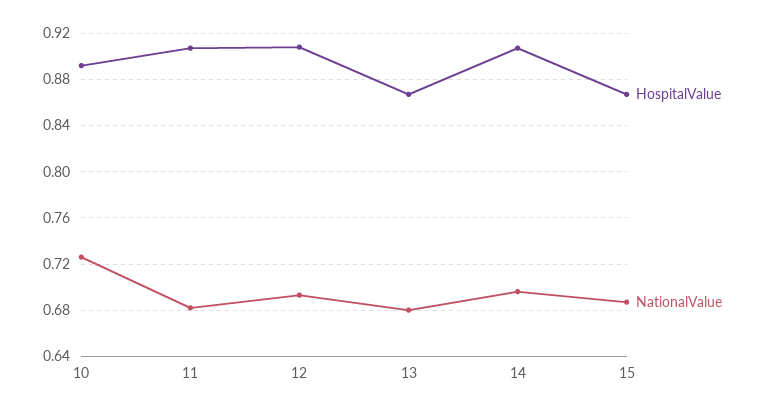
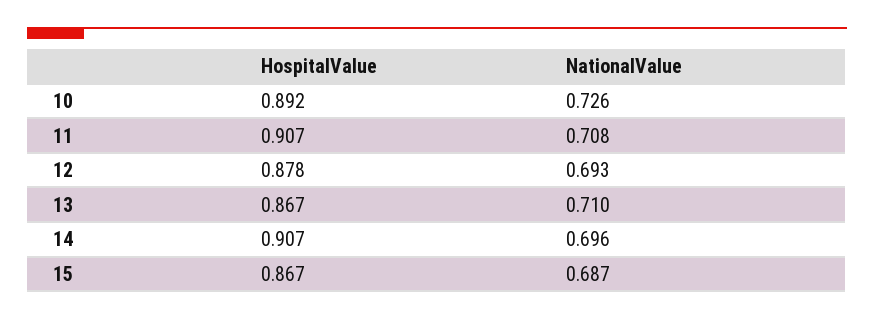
  {
    "HospitalValue": {
      "10": 0.892,
      "11": 0.907,
-     "12": 0.91,
+     "12": 0.878,
      "13": 0.867,
      "14": 0.907,
      "15": 0.867
    },
    "NationalValue": {
      "10": 0.726,
-     "11": 0.68,
+     "11": 0.708,
      "12": 0.693,
-     "13": 0.68,
+     "13": 0.71,
      "14": 0.696,
      "15": 0.687
    }
  }

